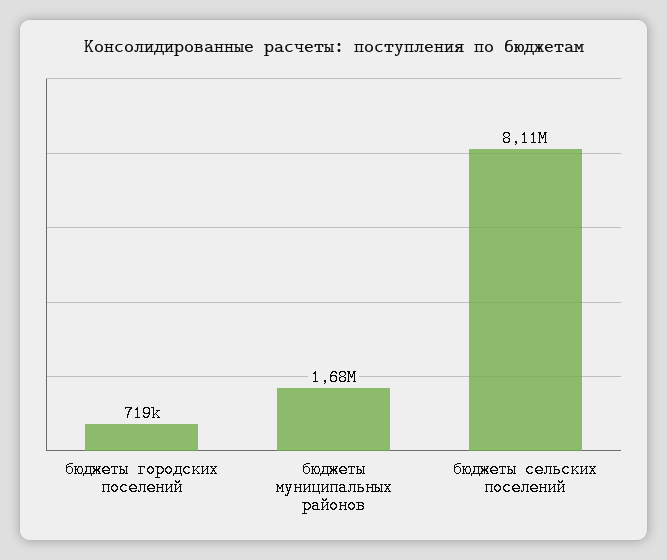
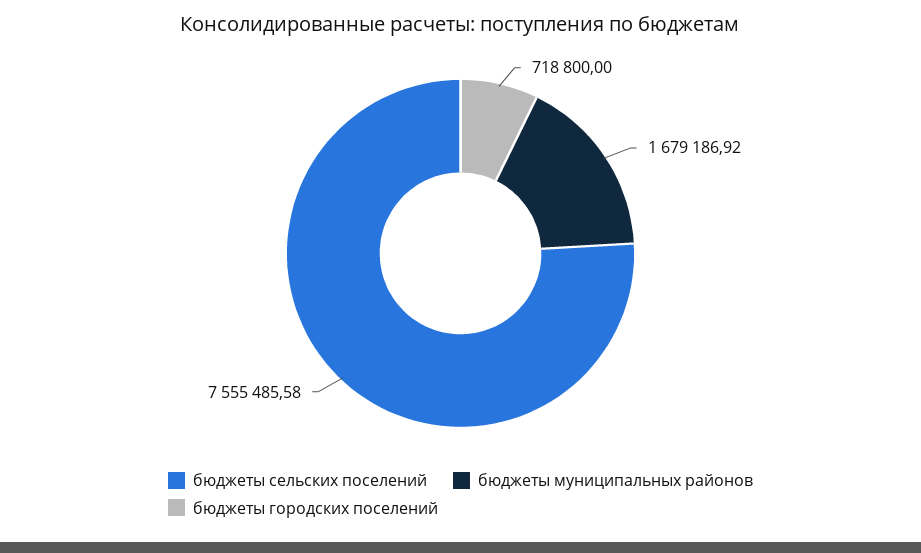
  {
    "бюджеты городских поселений": 718800,
    "бюджеты муниципальных районов": 1679186.92,
-   "бюджеты сельских поселений": 8110000
+   "бюджеты сельских поселений": 7555485.58
  }

